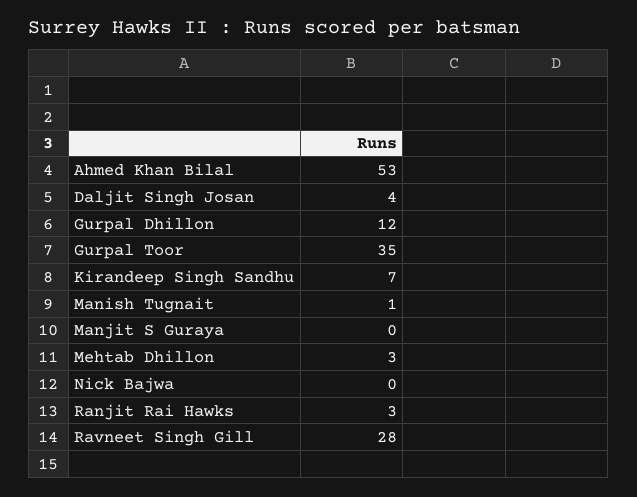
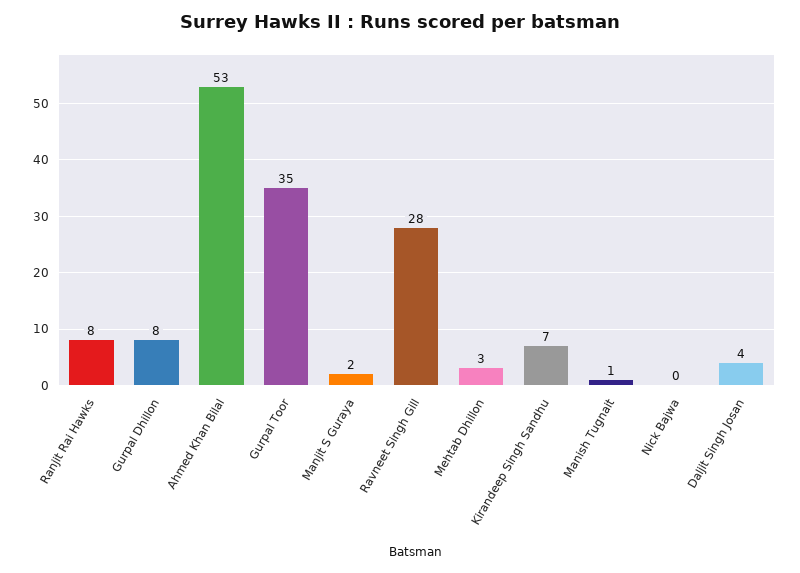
  {
    "Ahmed Khan Bilal": 53,
    "Daljit Singh Josan": 4,
-   "Gurpal Dhillon": 12,
+   "Gurpal Dhillon": 8,
    "Gurpal Toor": 35,
    "Kirandeep Singh Sandhu": 7,
    "Manish Tugnait": 1,
-   "Manjit S Guraya": 0,
+   "Manjit S Guraya": 2,
    "Mehtab Dhillon": 3,
    "Nick Bajwa": 0,
-   "Ranjit Rai Hawks": 3,
+   "Ranjit Rai Hawks": 8,
    "Ravneet Singh Gill": 28
  }

